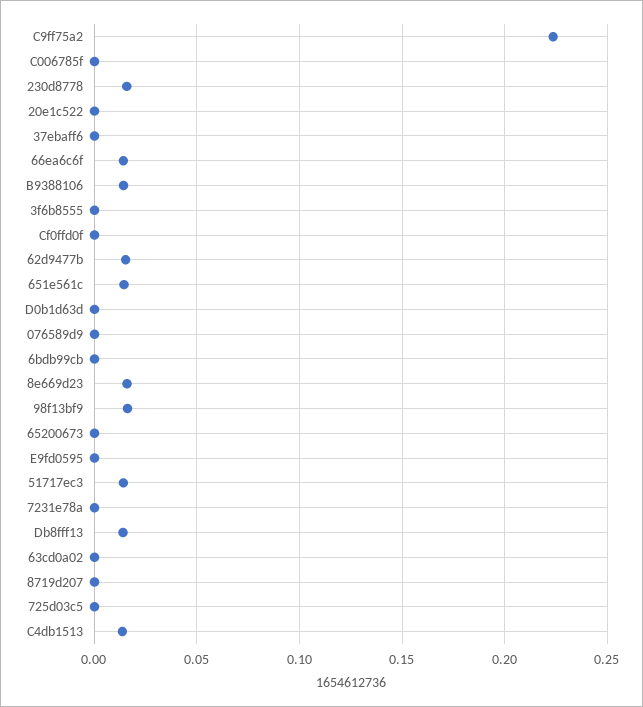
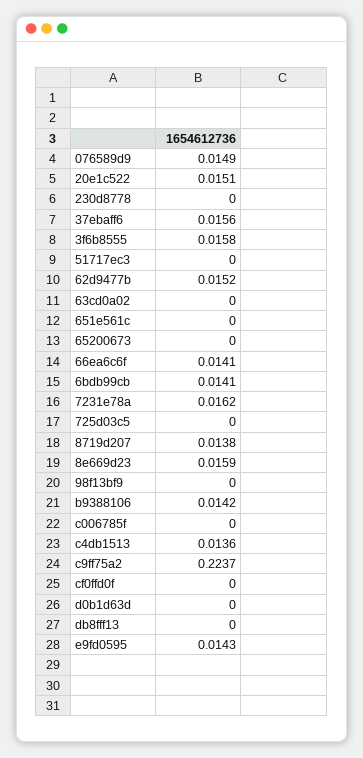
  {
    "C9ff75a2": 0.2237,
    "C006785f": 0,
-   "230d8778": 0.015,
+   "230d8778": 0,
-   "20e1c522": 0,
+   "20e1c522": 0.0151,
-   "37ebaff6": 0,
+   "37ebaff6": 0.0156,
    "66ea6c6f": 0.0141,
    "B9388106": 0.0142,
-   "3f6b8555": 0,
+   "3f6b8555": 0.0158,
    "Cf0ffd0f": 0,
    "62d9477b": 0.0152,
-   "651e561c": 0.015,
+   "651e561c": 0,
    "D0b1d63d": 0,
-   "076589d9": 0,
+   "076589d9": 0.0149,
-   "6bdb99cb": 0,
+   "6bdb99cb": 0.0141,
    "8e669d23": 0.0159,
-   "98f13bf9": 0.015,
+   "98f13bf9": 0,
    "65200673": 0,
-   "E9fd0595": 0,
+   "E9fd0595": 0.0143,
-   "51717ec3": 0.015,
+   "51717ec3": 0,
-   "7231e78a": 0,
+   "7231e78a": 0.0162,
-   "Db8fff13": 0.015,
+   "Db8fff13": 0,
    "63cd0a02": 0,
-   "8719d207": 0,
+   "8719d207": 0.0138,
    "725d03c5": 0,
    "C4db1513": 0.0136
  }

